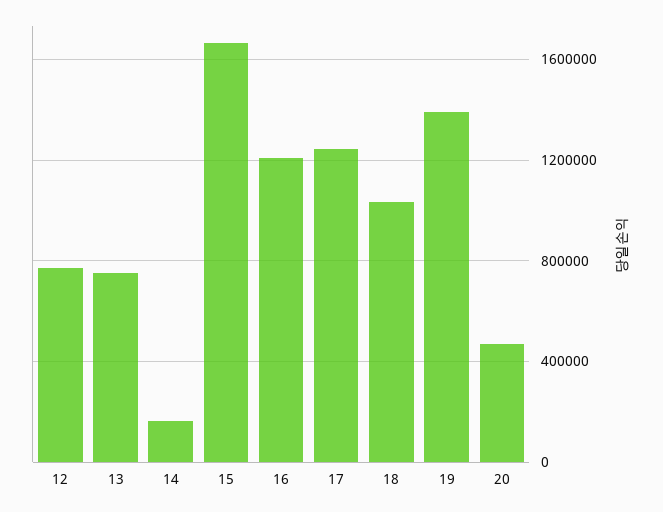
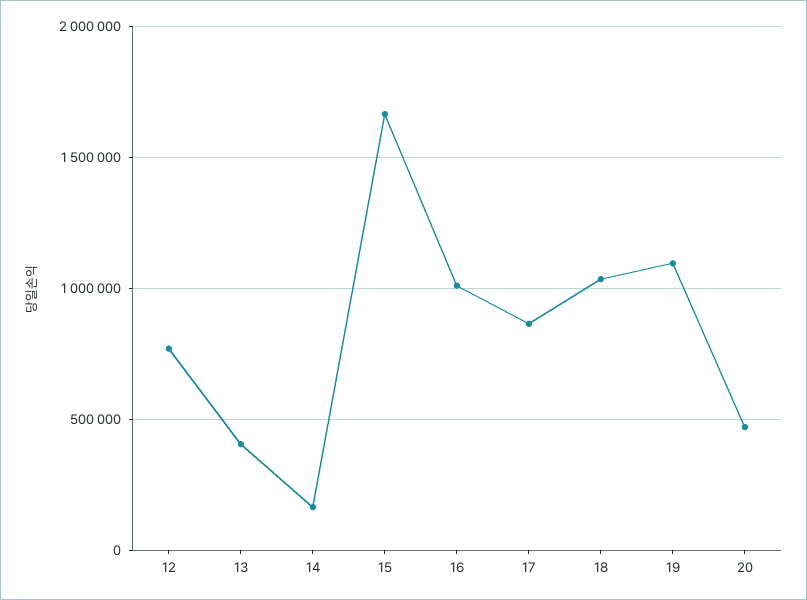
  {
    "12": 750000,
-   "13": 750000,
+   "13": 400000,
    "14": 150000,
    "15": 1650000,
-   "16": 1200000,
+   "16": 1000000,
-   "17": 1250000,
+   "17": 850000,
    "18": 1050000,
-   "19": 1400000,
+   "19": 1100000,
    "20": 450000
  }

